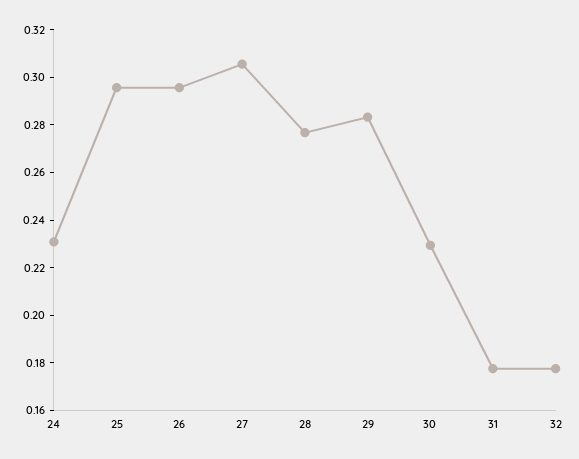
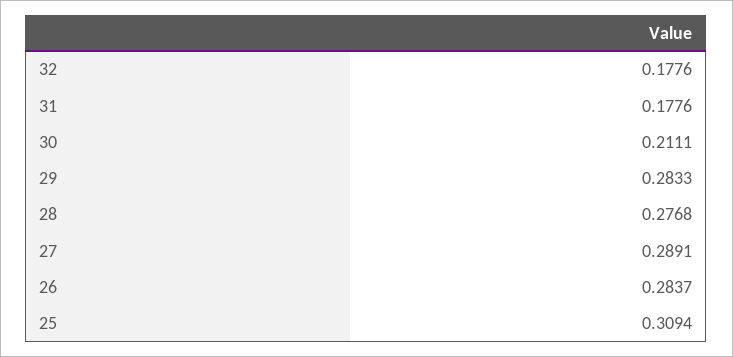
  {
-   "24": 0.23,
-   "25": 0.295,
+   "25": 0.3094,
-   "26": 0.295,
+   "26": 0.2837,
-   "27": 0.305,
+   "27": 0.2891,
    "28": 0.2768,
    "29": 0.2833,
-   "30": 0.23,
+   "30": 0.2111,
    "31": 0.1776,
    "32": 0.1776
  }

